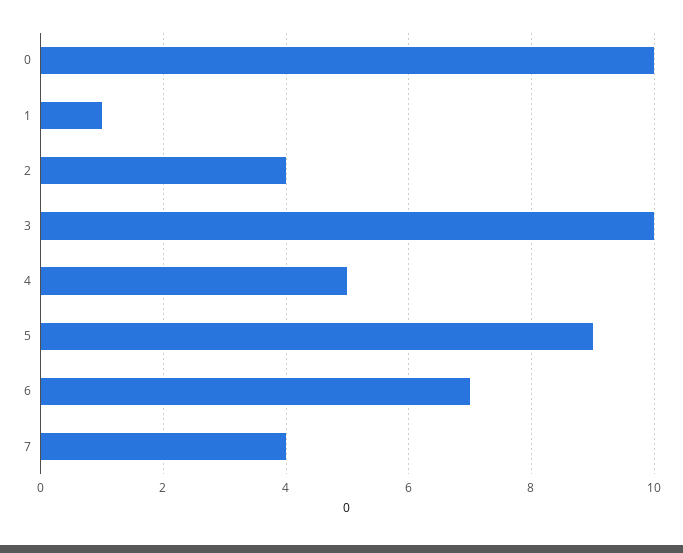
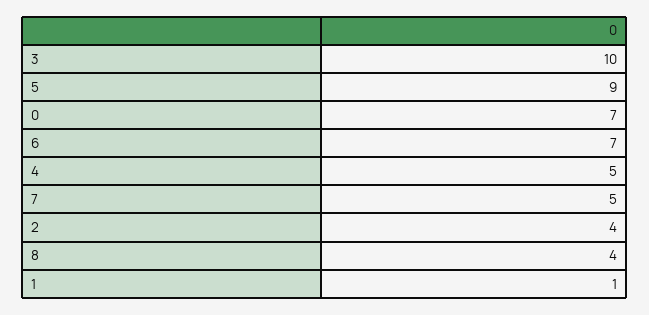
  {
-   "0": 10,
+   "0": 7,
    "1": 1,
    "2": 4,
    "3": 10,
    "4": 5,
    "5": 9,
    "6": 7,
-   "7": 4
+   "7": 5,
+   "8": 4
  }

